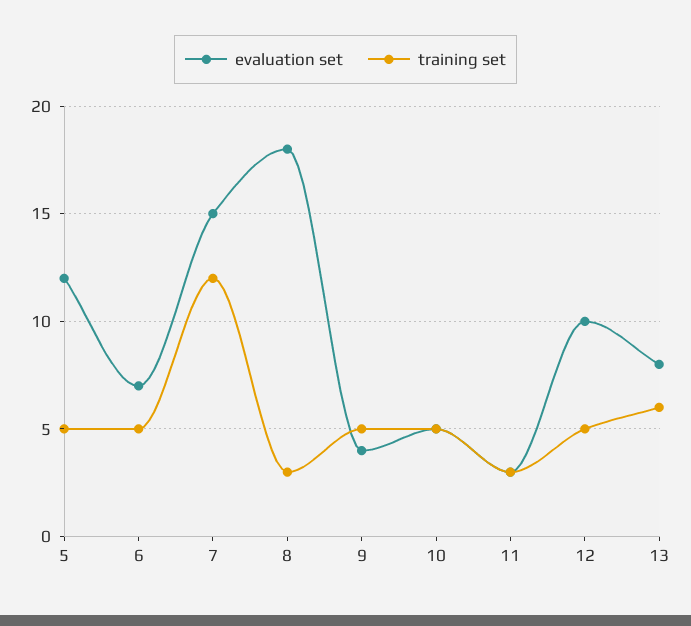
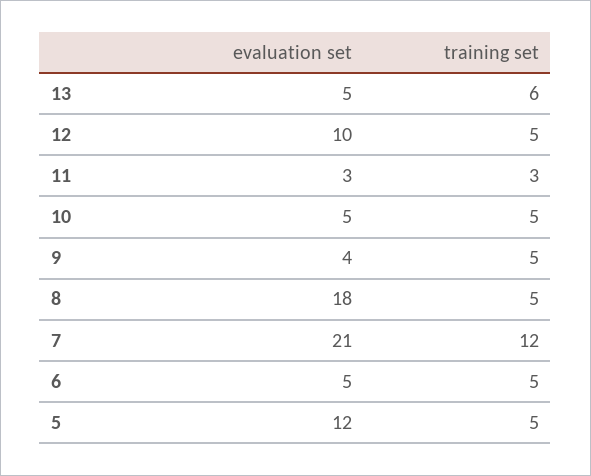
  {
    "evaluation set": {
      "5": 12,
-     "6": 7,
+     "6": 5,
-     "7": 15,
+     "7": 21,
      "8": 18,
      "9": 4,
      "10": 5,
      "11": 3,
      "12": 10,
-     "13": 8
+     "13": 5
    },
    "training set": {
      "5": 5,
      "6": 5,
      "7": 12,
-     "8": 3,
+     "8": 5,
      "9": 5,
      "10": 5,
      "11": 3,
      "12": 5,
      "13": 6
    }
  }

